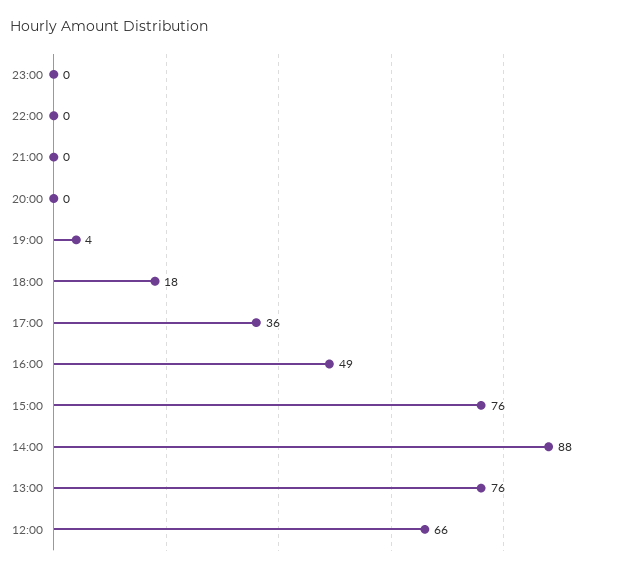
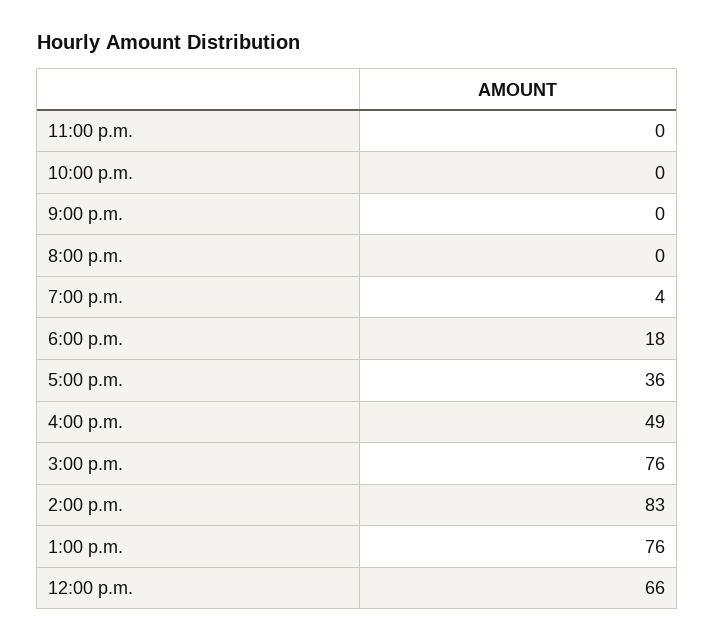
  {
    "23:00": 0,
    "22:00": 0,
    "21:00": 0,
    "20:00": 0,
    "19:00": 4,
    "18:00": 18,
    "17:00": 36,
    "16:00": 49,
    "15:00": 76,
-   "14:00": 88,
+   "14:00": 83,
    "13:00": 76,
    "12:00": 66
  }

